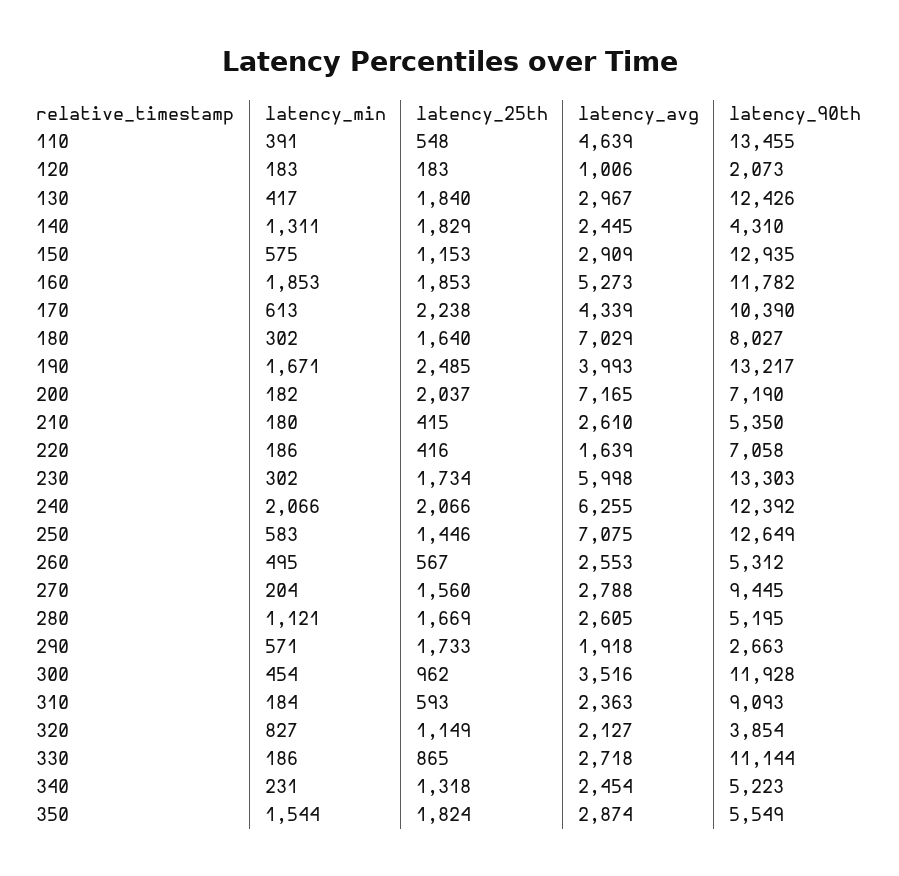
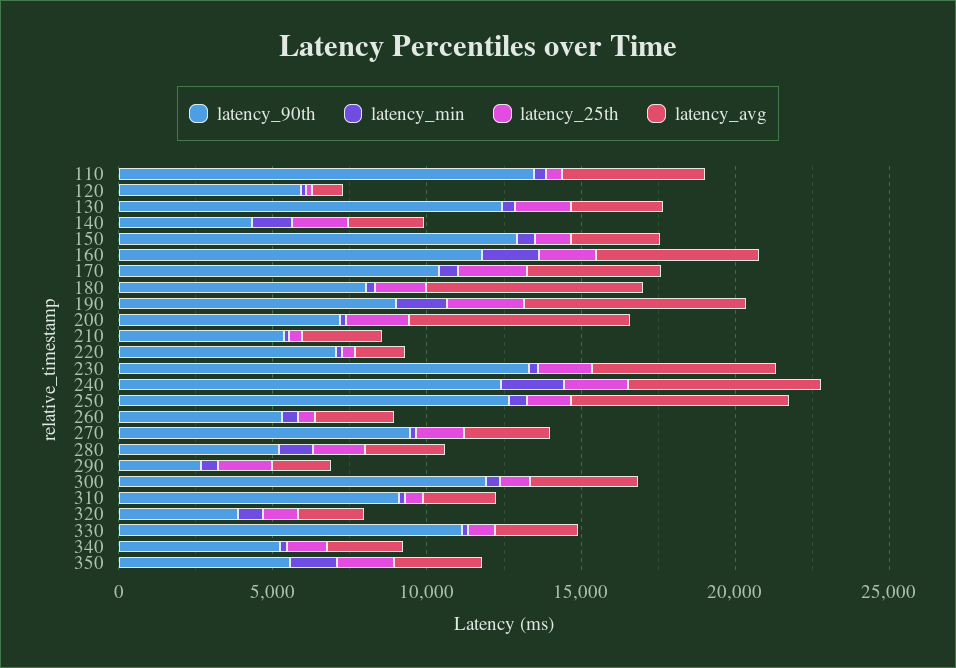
  {
    "latency_min": {
      "110": 391,
      "120": 183,
      "130": 417,
      "140": 1311,
      "150": 575,
      "160": 1853,
      "170": 613,
      "180": 302,
      "190": 1671,
      "200": 182,
      "210": 180,
      "220": 186,
      "230": 302,
      "240": 2066,
      "250": 583,
      "260": 495,
      "270": 204,
      "280": 1121,
      "290": 571,
      "300": 454,
      "310": 184,
      "320": 827,
      "330": 186,
      "340": 231,
      "350": 1544
    },
    "latency_25th": {
      "110": 548,
      "120": 183,
      "130": 1840,
      "140": 1829,
      "150": 1153,
      "160": 1853,
      "170": 2238,
      "180": 1640,
      "190": 2485,
      "200": 2037,
      "210": 415,
      "220": 416,
      "230": 1734,
      "240": 2066,
      "250": 1446,
      "260": 567,
      "270": 1560,
      "280": 1669,
      "290": 1733,
      "300": 962,
      "310": 593,
      "320": 1149,
      "330": 865,
      "340": 1318,
      "350": 1824
    },
    "latency_avg": {
      "110": 4639,
      "120": 1006,
      "130": 2967,
      "140": 2445,
      "150": 2909,
      "160": 5273,
      "170": 4339,
      "180": 7029,
-     "190": 3993,
+     "190": 7000,
      "200": 7165,
      "210": 2610,
      "220": 1639,
      "230": 5998,
      "240": 6255,
      "250": 7075,
      "260": 2553,
      "270": 2788,
      "280": 2605,
      "290": 1918,
      "300": 3516,
      "310": 2363,
      "320": 2127,
      "330": 2718,
      "340": 2454,
      "350": 2874
    },
    "latency_90th": {
      "110": 13455,
-     "120": 2073,
+     "120": 6000,
      "130": 12426,
      "140": 4310,
      "150": 12935,
      "160": 11782,
      "170": 10390,
      "180": 8027,
-     "190": 13217,
+     "190": 9000,
      "200": 7190,
      "210": 5350,
      "220": 7058,
      "230": 13303,
      "240": 12392,
      "250": 12649,
      "260": 5312,
      "270": 9445,
      "280": 5195,
      "290": 2663,
      "300": 11928,
      "310": 9093,
      "320": 3854,
      "330": 11144,
      "340": 5223,
      "350": 5549
    }
  }

